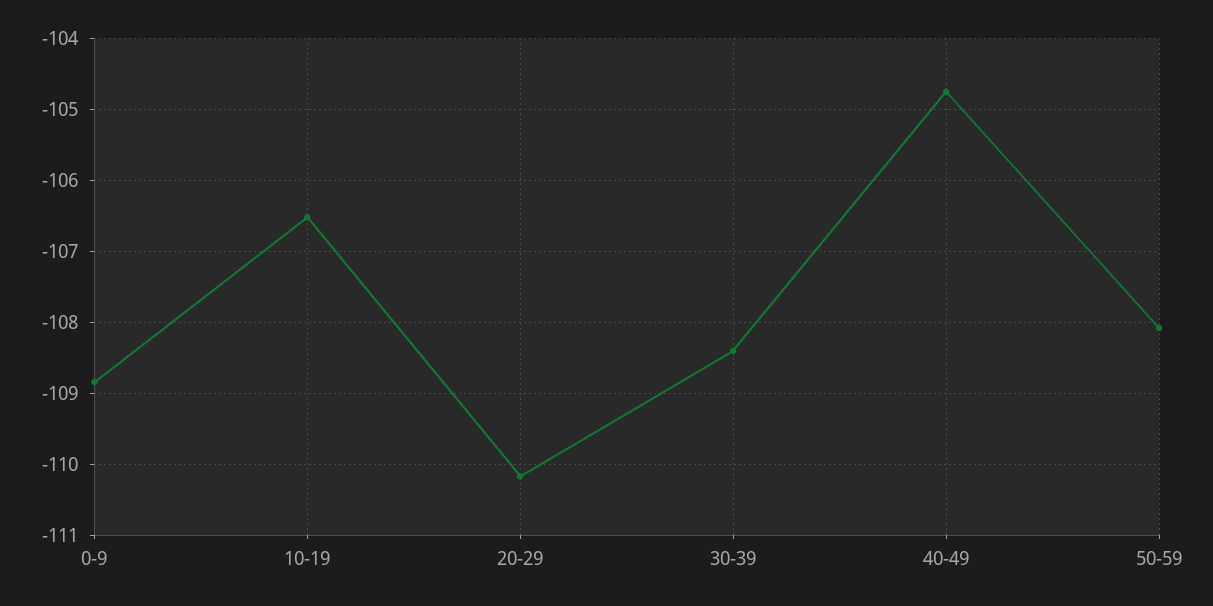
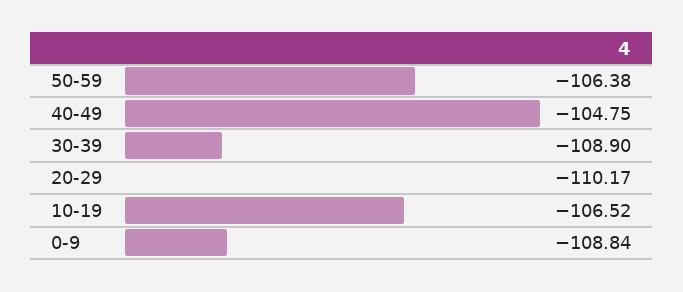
  {
    "0-9": -108.84,
    "10-19": -106.52,
    "20-29": -110.17,
-   "30-39": -108.4,
+   "30-39": -108.9,
    "40-49": -104.75,
-   "50-59": -108.1
+   "50-59": -106.38
  }

